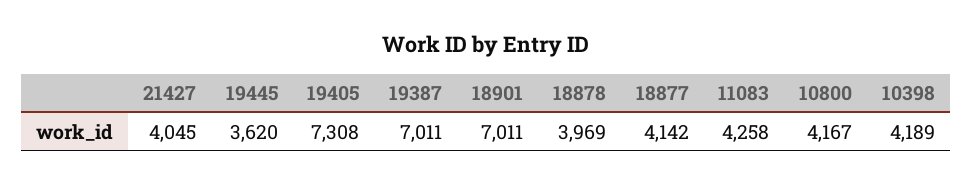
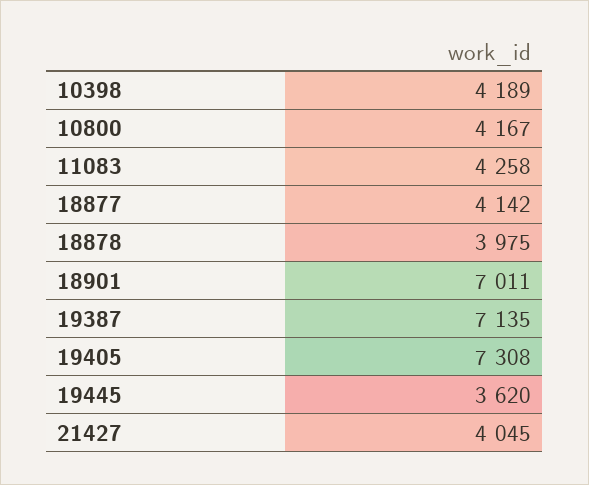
  {
    "21427": 4045,
    "19445": 3620,
    "19405": 7308,
-   "19387": 7011,
+   "19387": 7135,
    "18901": 7011,
-   "18878": 3969,
+   "18878": 3975,
    "18877": 4142,
    "11083": 4258,
    "10800": 4167,
    "10398": 4189
  }

